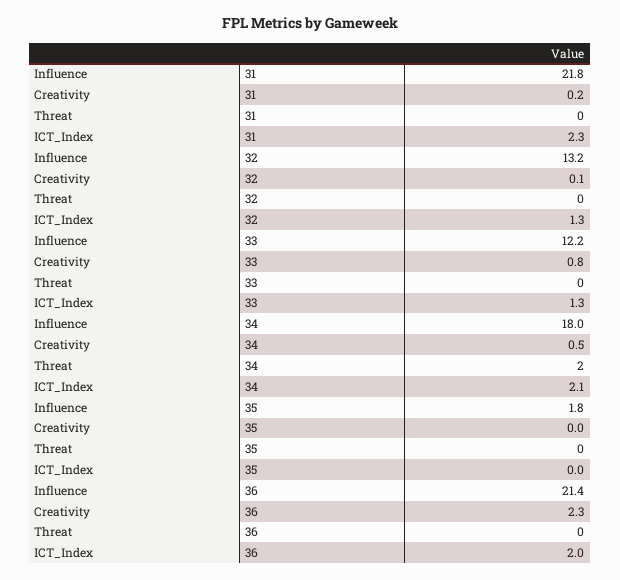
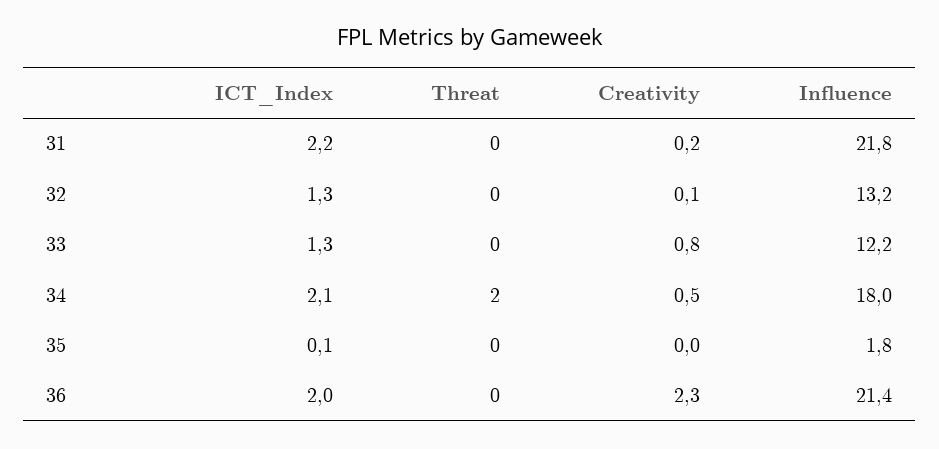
  {
    "Influence": {
      "31": 21.8,
      "32": 13.2,
      "33": 12.2,
      "34": 18,
      "35": 1.8,
      "36": 21.4
    },
    "Creativity": {
      "31": 0.2,
      "32": 0.1,
      "33": 0.8,
      "34": 0.5,
      "35": 0,
      "36": 2.3
    },
    "Threat": {
      "31": 0,
      "32": 0,
      "33": 0,
      "34": 2,
      "35": 0,
      "36": 0
    },
    "ICT_Index": {
-     "31": 2.3,
+     "31": 2.2,
      "32": 1.3,
      "33": 1.3,
      "34": 2.1,
-     "35": 0,
+     "35": 0.1,
      "36": 2
    }
  }

